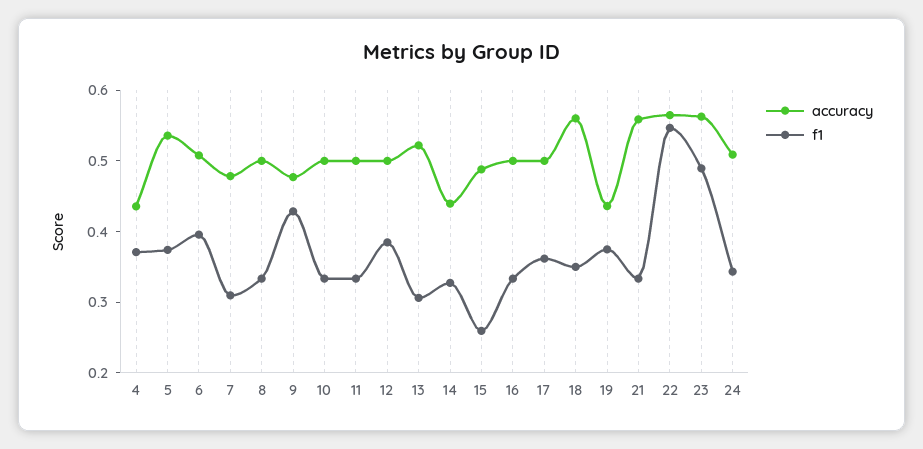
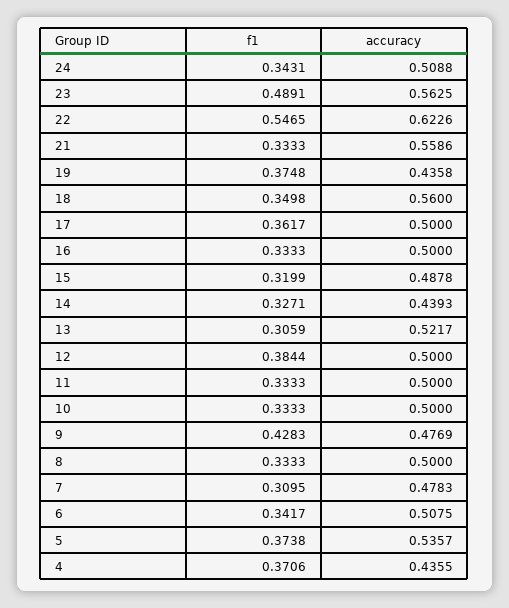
  {
    "accuracy": {
      "4": 0.4355,
      "5": 0.5357,
      "6": 0.5075,
      "7": 0.4783,
      "8": 0.5,
      "9": 0.4769,
      "10": 0.5,
      "11": 0.5,
      "12": 0.5,
      "13": 0.5217,
      "14": 0.4393,
      "15": 0.4878,
      "16": 0.5,
      "17": 0.5,
      "18": 0.56,
      "19": 0.4358,
      "21": 0.5586,
-     "22": 0.56,
+     "22": 0.6226,
      "23": 0.5625,
      "24": 0.5088
    },
    "f1": {
      "4": 0.3706,
      "5": 0.3738,
-     "6": 0.4,
+     "6": 0.3417,
      "7": 0.3095,
      "8": 0.3333,
      "9": 0.4283,
      "10": 0.3333,
      "11": 0.3333,
      "12": 0.3844,
      "13": 0.3059,
      "14": 0.3271,
-     "15": 0.26,
+     "15": 0.3199,
      "16": 0.3333,
      "17": 0.3617,
      "18": 0.3498,
      "19": 0.3748,
      "21": 0.3333,
      "22": 0.5465,
      "23": 0.4891,
      "24": 0.3431
    }
  }

